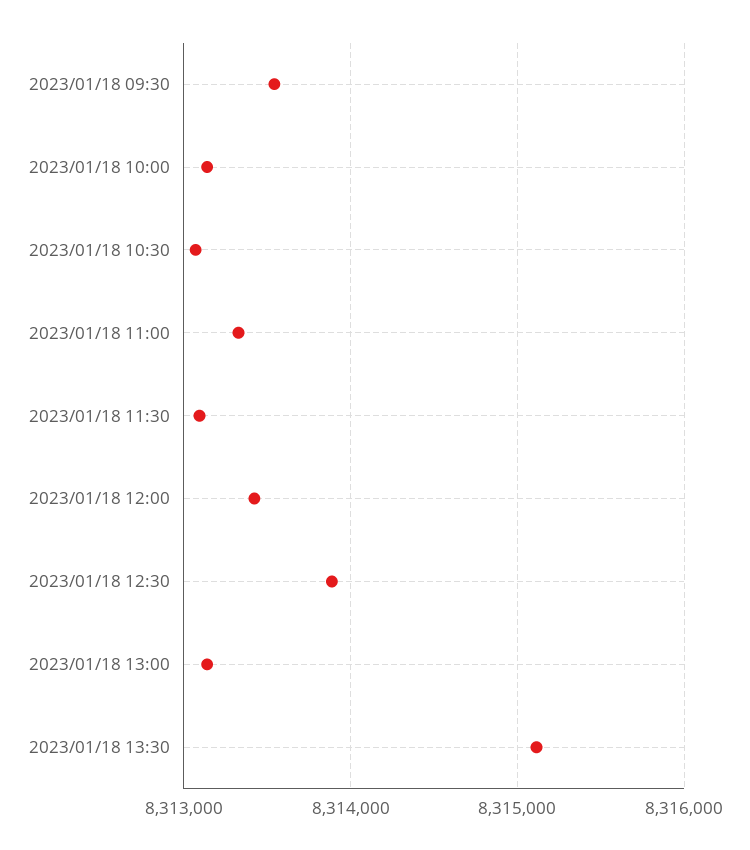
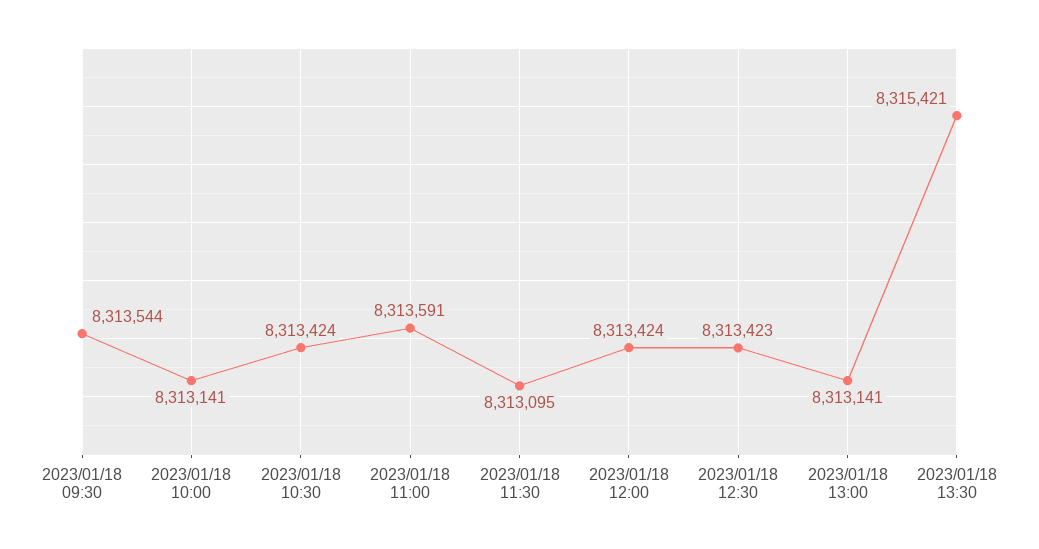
  {
    "2023/01/18 09:30": 8313544,
    "2023/01/18 10:00": 8313141,
-   "2023/01/18 10:30": 8313100,
+   "2023/01/18 10:30": 8313424,
-   "2023/01/18 11:00": 8313300,
+   "2023/01/18 11:00": 8313591,
    "2023/01/18 11:30": 8313095,
    "2023/01/18 12:00": 8313424,
-   "2023/01/18 12:30": 8313900,
+   "2023/01/18 12:30": 8313423,
    "2023/01/18 13:00": 8313141,
-   "2023/01/18 13:30": 8315100
+   "2023/01/18 13:30": 8315421
  }

